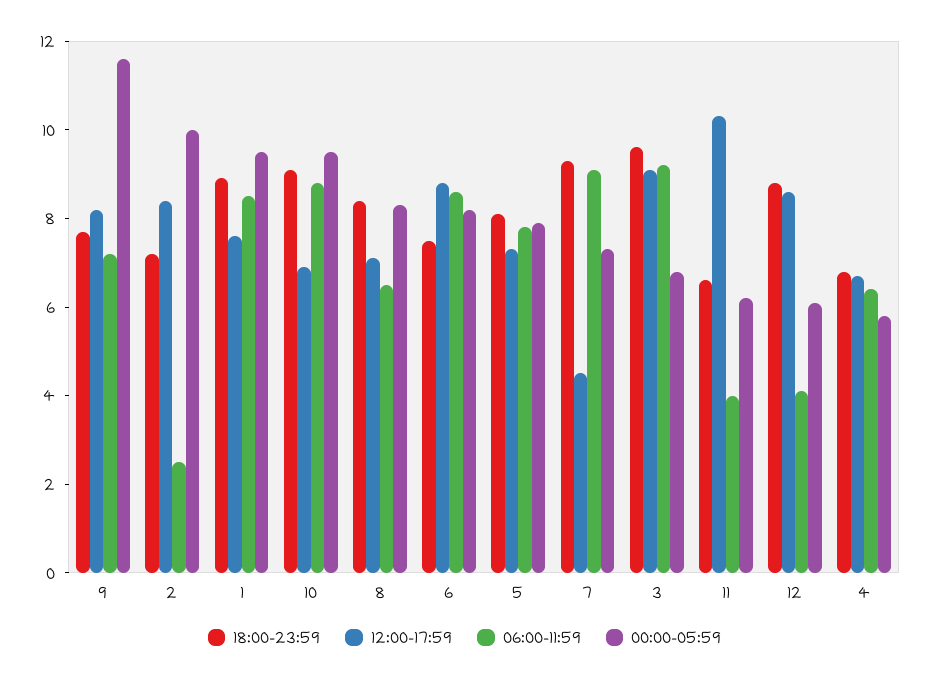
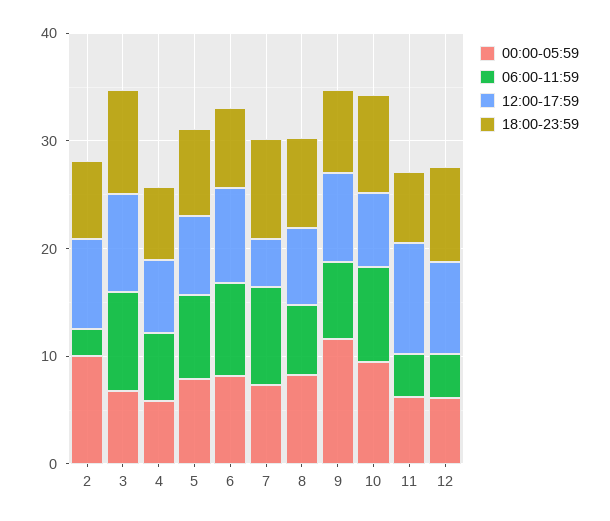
  {
    "18:00-23:59": {
      "9": 7.5,
      "2": 7,
-     "1": 9,
      "10": 9,
      "8": 8.5,
      "6": 7.5,
      "5": 8,
      "7": 9.5,
      "3": 9.5,
      "11": 6.5,
      "12": 9,
      "4": 7
    },
    "12:00-17:59": {
      "9": 8,
      "2": 8.5,
-     "1": 7.5,
      "10": 7,
      "8": 7,
      "6": 9,
      "5": 7.5,
      "7": 4.5,
      "3": 9,
      "11": 10.5,
      "12": 8.5,
      "4": 6.5
    },
    "06:00-11:59": {
      "9": 7,
      "2": 2.5,
-     "1": 8.5,
      "10": 9,
      "8": 6.5,
      "6": 8.5,
      "5": 8,
      "7": 9,
      "3": 9,
      "11": 4,
      "12": 4,
      "4": 6.5
    },
    "00:00-05:59": {
      "9": 11.5,
      "2": 10,
-     "1": 9.5,
      "10": 9.5,
      "8": 8.5,
      "6": 8,
      "5": 8,
      "7": 7.5,
      "3": 7,
      "11": 6,
      "12": 6,
      "4": 6
    }
  }

